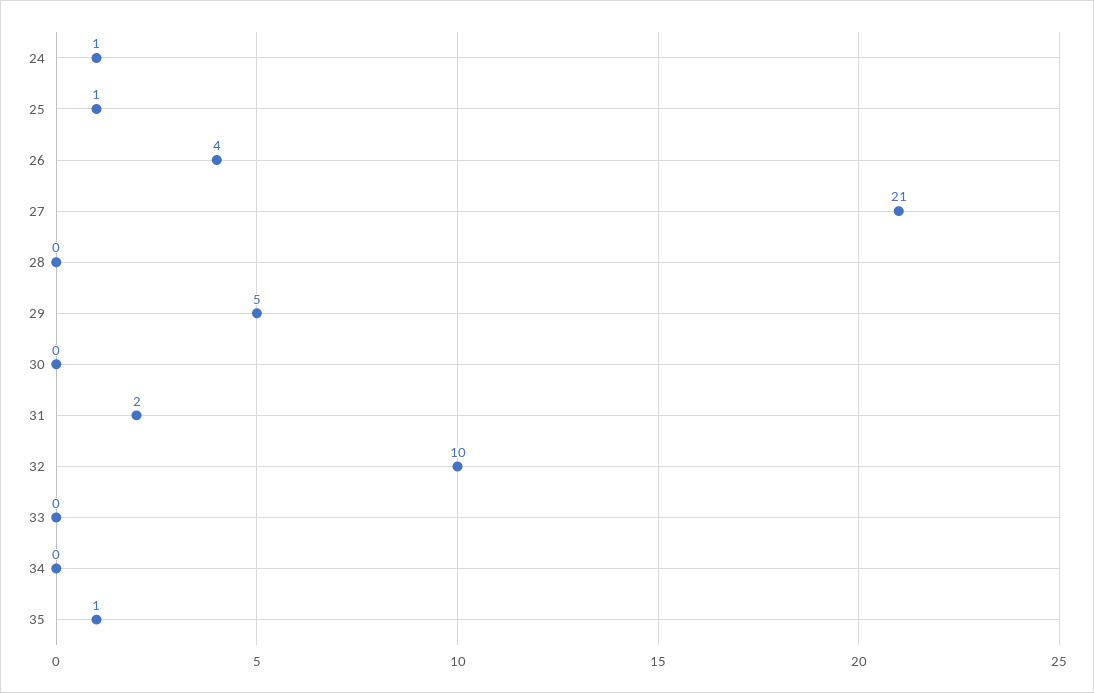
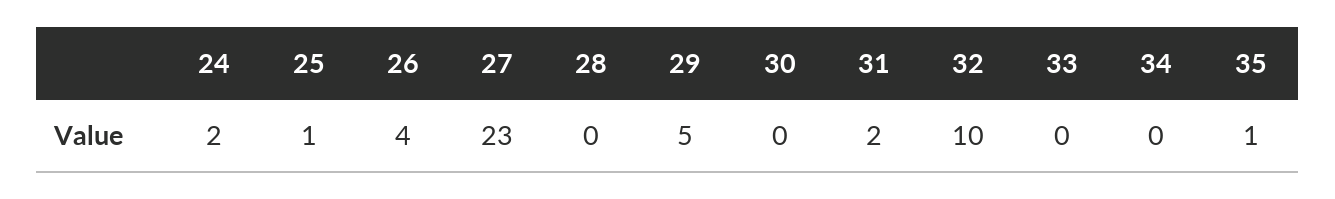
  {
-   "24": 1,
+   "24": 2,
    "25": 1,
    "26": 4,
-   "27": 21,
+   "27": 23,
    "28": 0,
    "29": 5,
    "30": 0,
    "31": 2,
    "32": 10,
    "33": 0,
    "34": 0,
    "35": 1
  }

